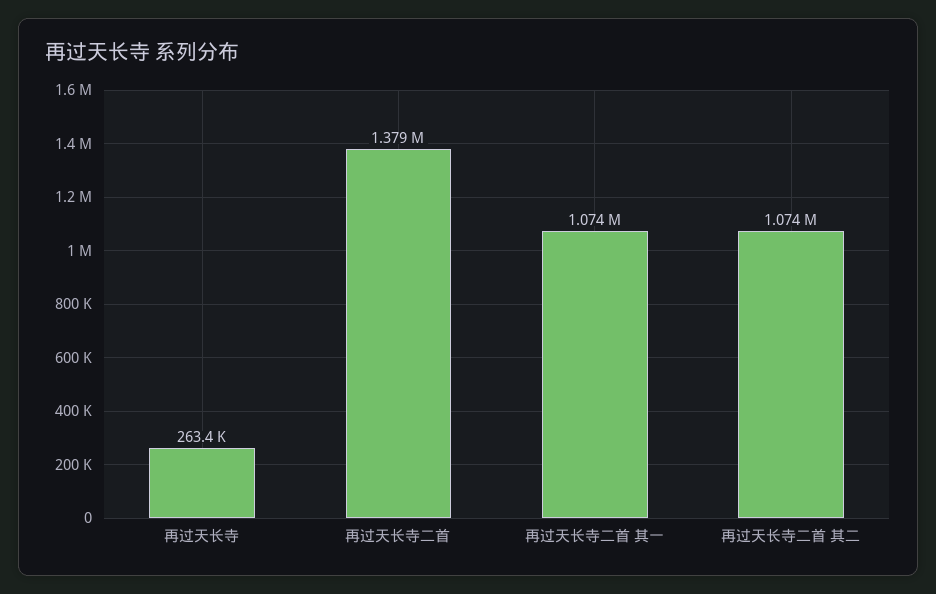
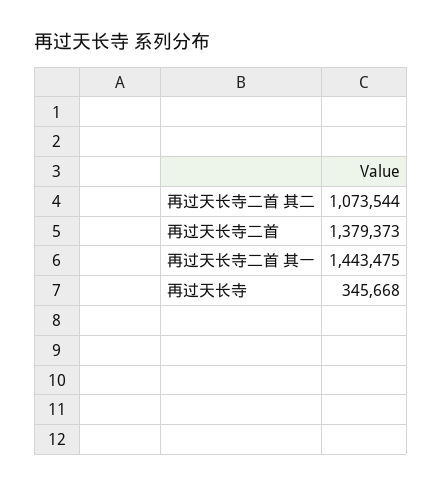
  {
-   "再过天长寺": 263400,
+   "再过天长寺": 345668,
    "再过天长寺二首": 1379373,
-   "再过天长寺二首 其一": 1074000,
+   "再过天长寺二首 其一": 1443475,
    "再过天长寺二首 其二": 1073544
  }

